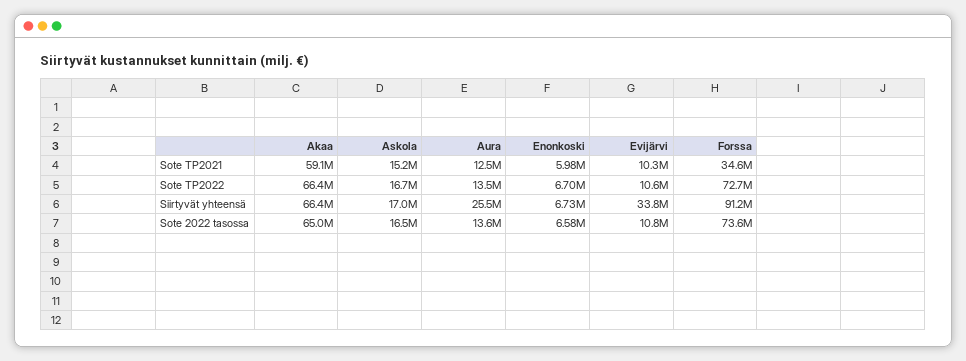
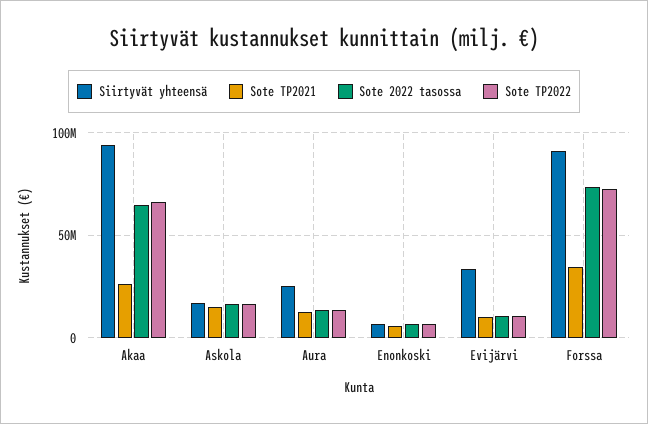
  {
    "Sote TP2021": {
-     "Akaa": 59100000,
+     "Akaa": 25000000,
      "Askola": 15200000,
      "Aura": 12500000,
      "Enonkoski": 5980000,
      "Evijärvi": 10300000,
      "Forssa": 34600000
    },
    "Sote TP2022": {
      "Akaa": 66400000,
      "Askola": 16700000,
      "Aura": 13500000,
      "Enonkoski": 6700000,
      "Evijärvi": 10600000,
      "Forssa": 72700000
    },
    "Siirtyvät yhteensä": {
-     "Akaa": 66400000,
+     "Akaa": 95000000,
      "Askola": 17000000,
      "Aura": 25500000,
      "Enonkoski": 6730000,
      "Evijärvi": 33800000,
      "Forssa": 91200000
    },
    "Sote 2022 tasossa": {
      "Akaa": 65000000,
      "Askola": 16500000,
      "Aura": 13600000,
      "Enonkoski": 6580000,
      "Evijärvi": 10800000,
      "Forssa": 73600000
    }
  }

